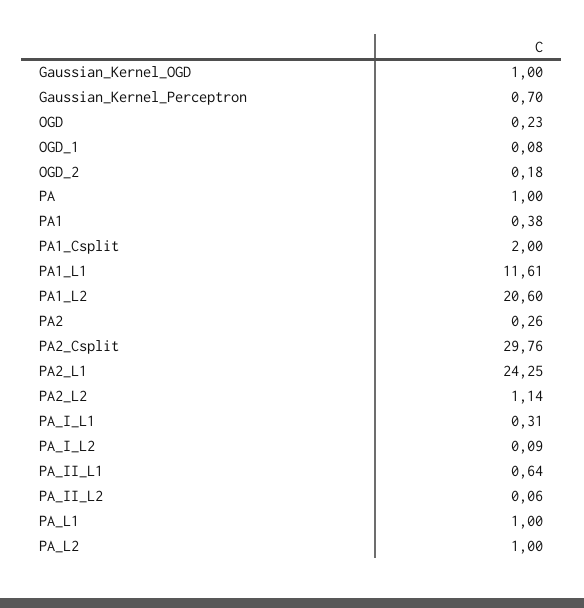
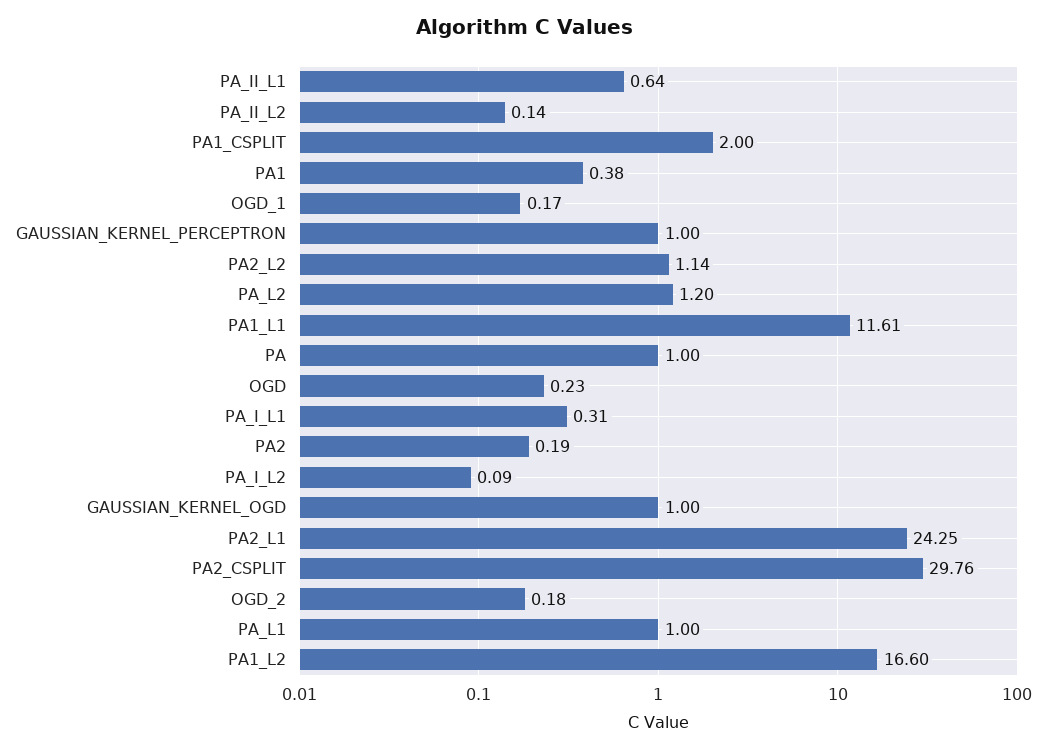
  {
    "Gaussian_Kernel_OGD": 1,
-   "Gaussian_Kernel_Perceptron": 0.7,
+   "Gaussian_Kernel_Perceptron": 1,
    "OGD": 0.23,
-   "OGD_1": 0.08,
+   "OGD_1": 0.17,
    "OGD_2": 0.18,
    "PA": 1,
    "PA1": 0.38,
    "PA1_Csplit": 2,
    "PA1_L1": 11.61,
-   "PA1_L2": 20.6,
+   "PA1_L2": 16.6,
-   "PA2": 0.26,
+   "PA2": 0.19,
    "PA2_Csplit": 29.76,
    "PA2_L1": 24.25,
    "PA2_L2": 1.14,
    "PA_I_L1": 0.31,
    "PA_I_L2": 0.09,
    "PA_II_L1": 0.64,
-   "PA_II_L2": 0.06,
+   "PA_II_L2": 0.14,
    "PA_L1": 1,
-   "PA_L2": 1
+   "PA_L2": 1.2
  }

